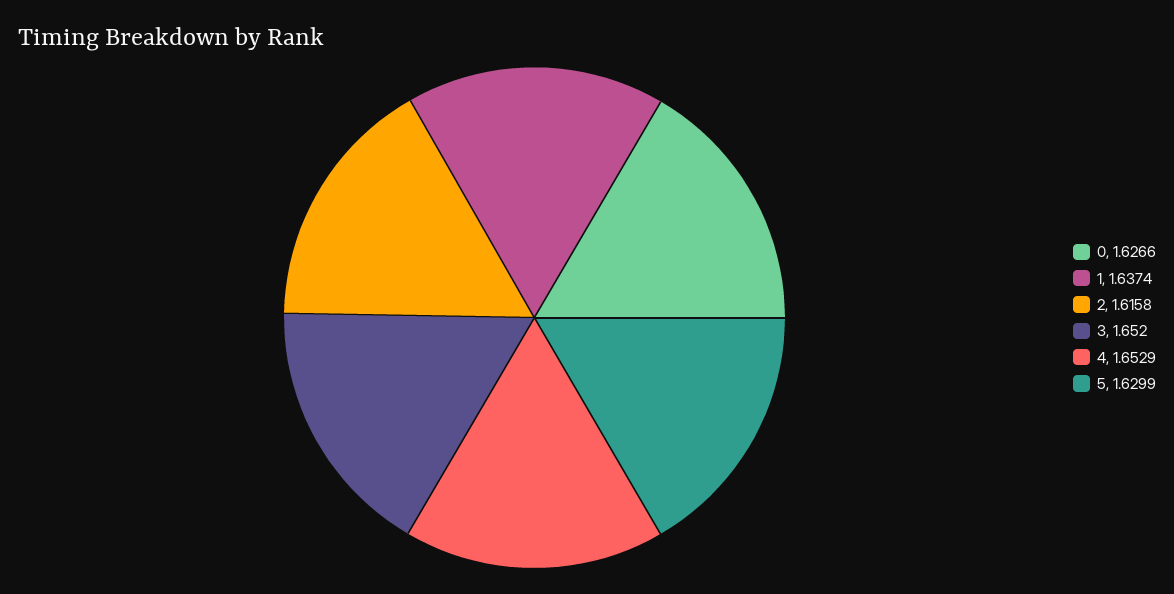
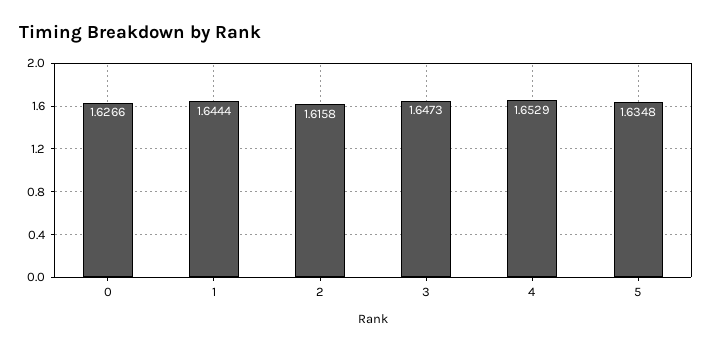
  {
    "0": 1.6266,
-   "1": 1.6374,
+   "1": 1.6444,
    "2": 1.6158,
-   "3": 1.652,
+   "3": 1.6473,
    "4": 1.6529,
-   "5": 1.6299
+   "5": 1.6348
  }

